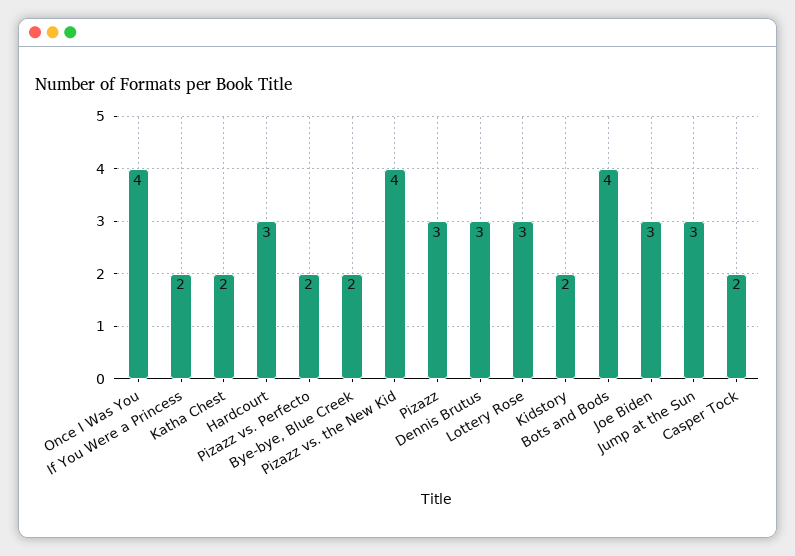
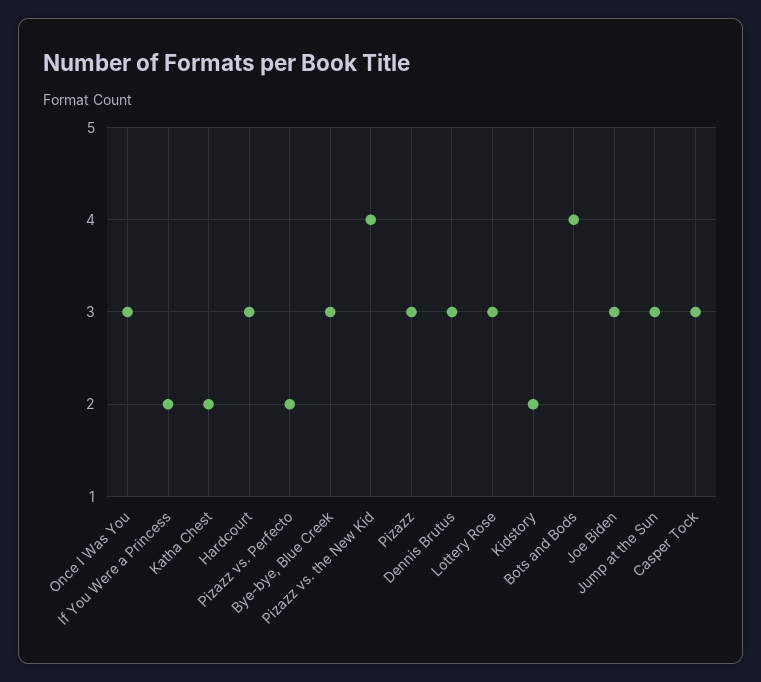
  {
-   "Once I Was You": 4,
+   "Once I Was You": 3,
    "If You Were a Princess": 2,
    "Katha Chest": 2,
    "Hardcourt": 3,
    "Pizazz vs. Perfecto": 2,
-   "Bye-bye, Blue Creek": 2,
+   "Bye-bye, Blue Creek": 3,
    "Pizazz vs. the New Kid": 4,
    "Pizazz": 3,
    "Dennis Brutus": 3,
    "Lottery Rose": 3,
    "Kidstory": 2,
    "Bots and Bods": 4,
    "Joe Biden": 3,
    "Jump at the Sun": 3,
-   "Casper Tock": 2
+   "Casper Tock": 3
  }

